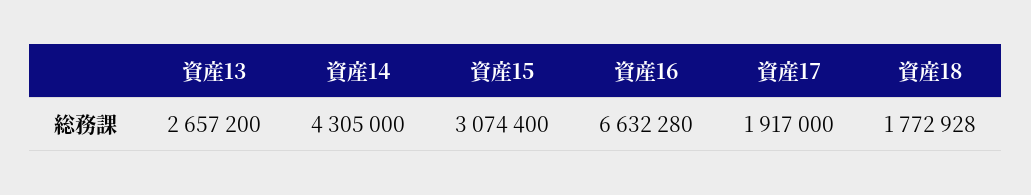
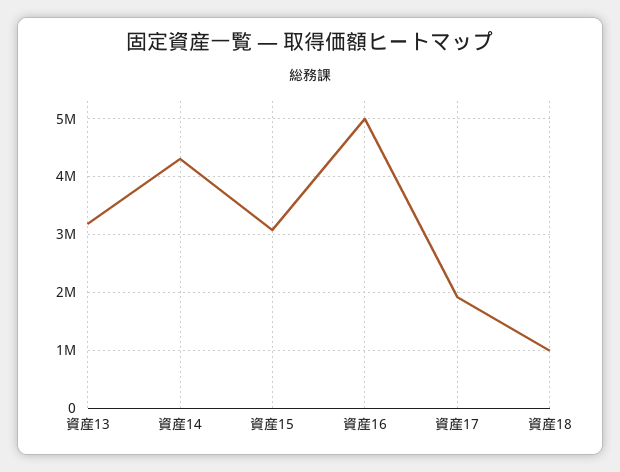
  {
-   "資産13": 2657200,
+   "資産13": 3200000,
    "資産14": 4305000,
    "資産15": 3074400,
-   "資産16": 6632280,
+   "資産16": 5000000,
    "資産17": 1917000,
-   "資産18": 1772928
+   "資産18": 1000000
  }

